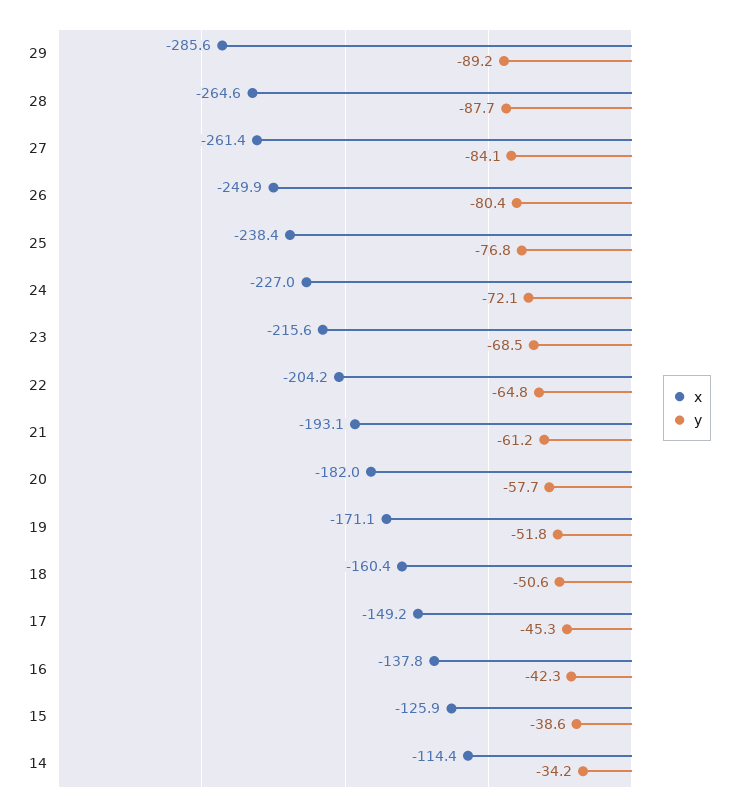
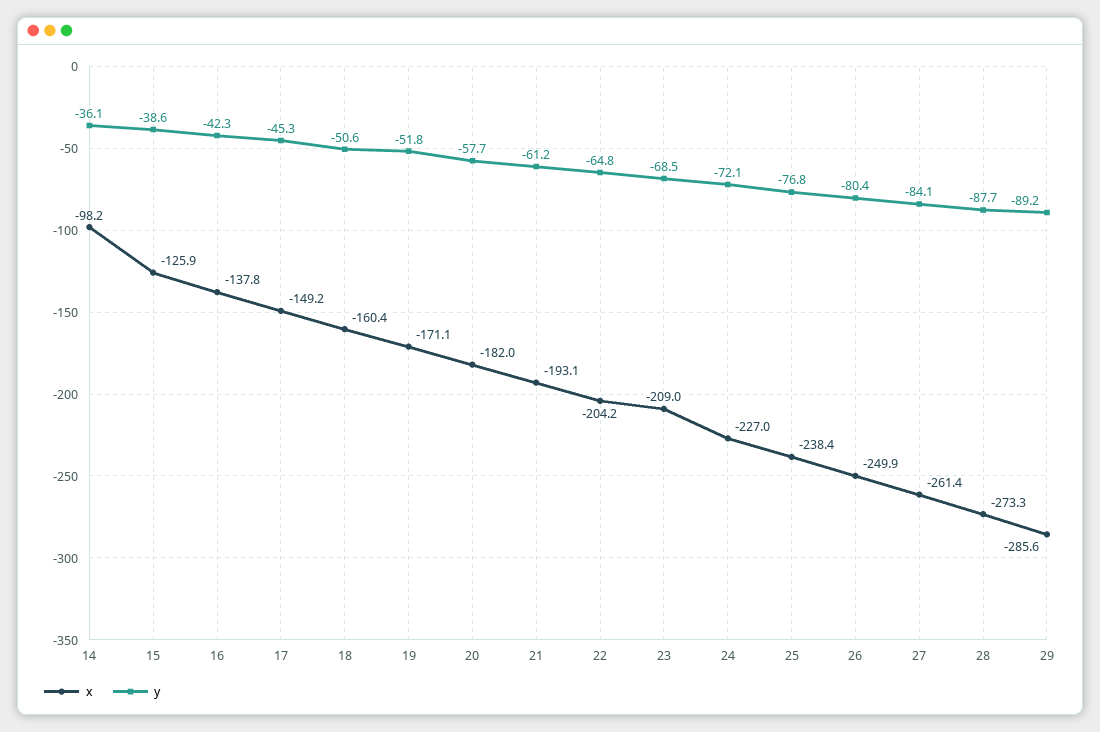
  {
    "x": {
      "29": -285.6,
-     "28": -264.6,
+     "28": -273.3,
      "27": -261.4,
      "26": -249.9,
      "25": -238.4,
      "24": -227,
-     "23": -215.6,
+     "23": -209,
      "22": -204.2,
      "21": -193.1,
      "20": -182,
      "19": -171.1,
      "18": -160.4,
      "17": -149.2,
      "16": -137.8,
      "15": -125.9,
-     "14": -114.4
+     "14": -98.2
    },
    "y": {
      "29": -89.2,
      "28": -87.7,
      "27": -84.1,
      "26": -80.4,
      "25": -76.8,
      "24": -72.1,
      "23": -68.5,
      "22": -64.8,
      "21": -61.2,
      "20": -57.7,
      "19": -51.8,
      "18": -50.6,
      "17": -45.3,
      "16": -42.3,
      "15": -38.6,
-     "14": -34.2
+     "14": -36.1
    }
  }

